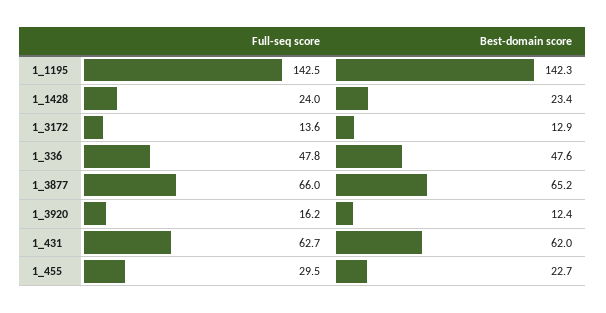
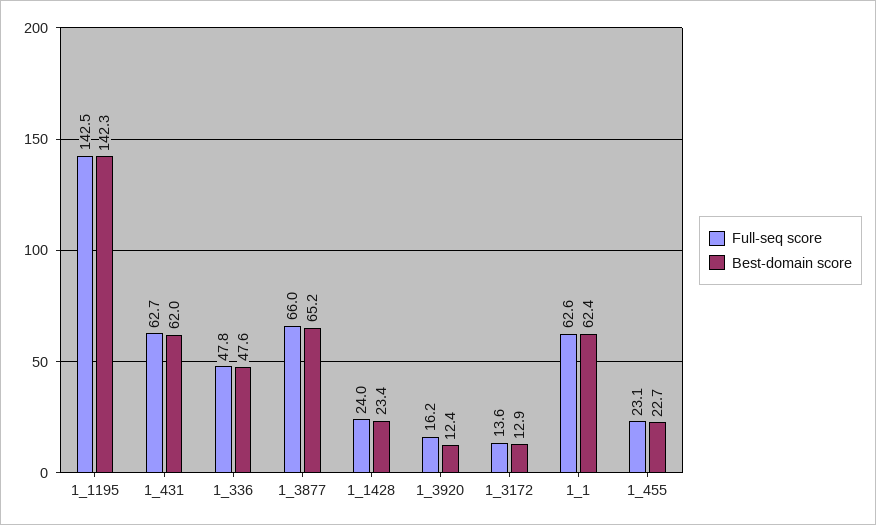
  {
    "Full-seq score": {
      "1_1195": 142.5,
      "1_1428": 24,
      "1_3172": 13.6,
      "1_336": 47.8,
      "1_3877": 66,
      "1_3920": 16.2,
      "1_431": 62.7,
-     "1_455": 29.5
+     "1_455": 23.1,
+     "1_1": 62.6
    },
    "Best-domain score": {
      "1_1195": 142.3,
      "1_1428": 23.4,
      "1_3172": 12.9,
      "1_336": 47.6,
      "1_3877": 65.2,
      "1_3920": 12.4,
      "1_431": 62,
-     "1_455": 22.7
+     "1_455": 22.7,
+     "1_1": 62.4
    }
  }

